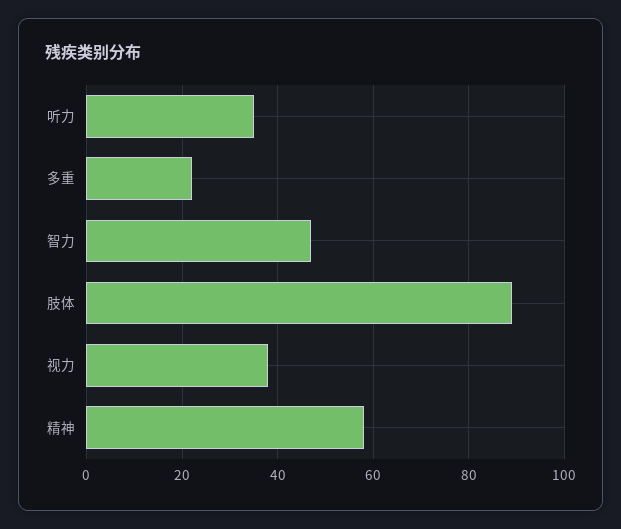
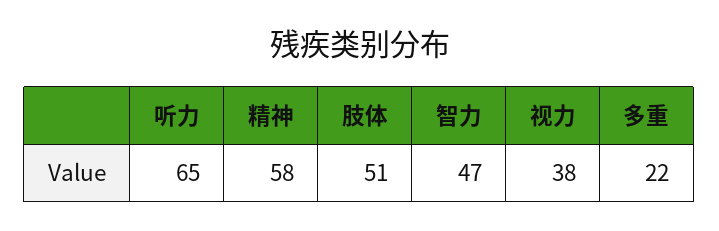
  {
-   "听力": 35,
+   "听力": 65,
    "多重": 22,
    "智力": 47,
-   "肢体": 90,
+   "肢体": 51,
    "视力": 38,
    "精神": 58
  }

